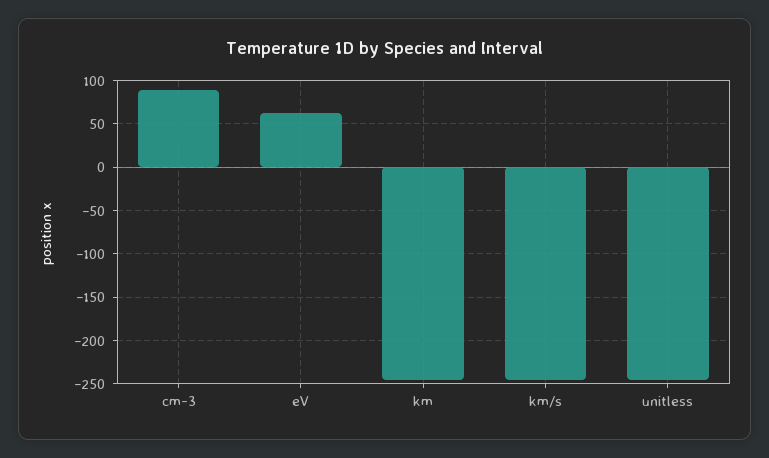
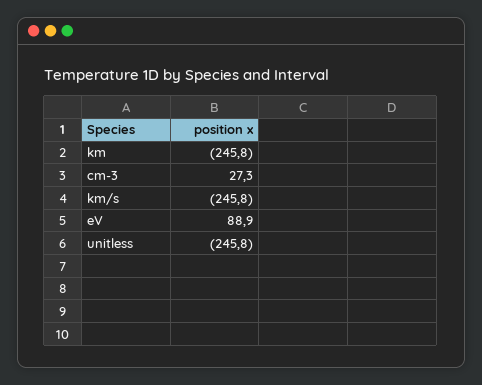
  {
-   "cm-3": 90,
+   "cm-3": 27.3,
-   "eV": 60,
+   "eV": 88.9,
    "km": -245.8,
    "km/s": -245.8,
    "unitless": -245.8
  }

